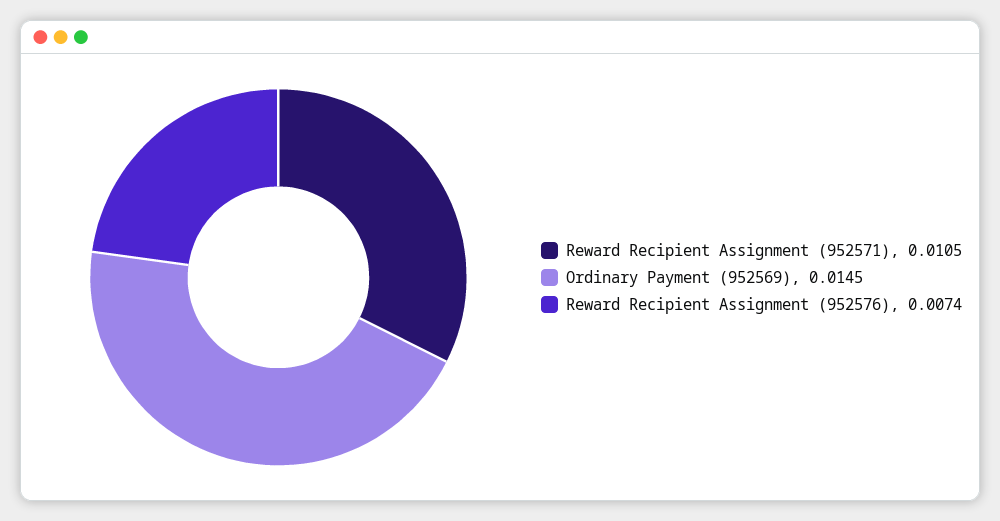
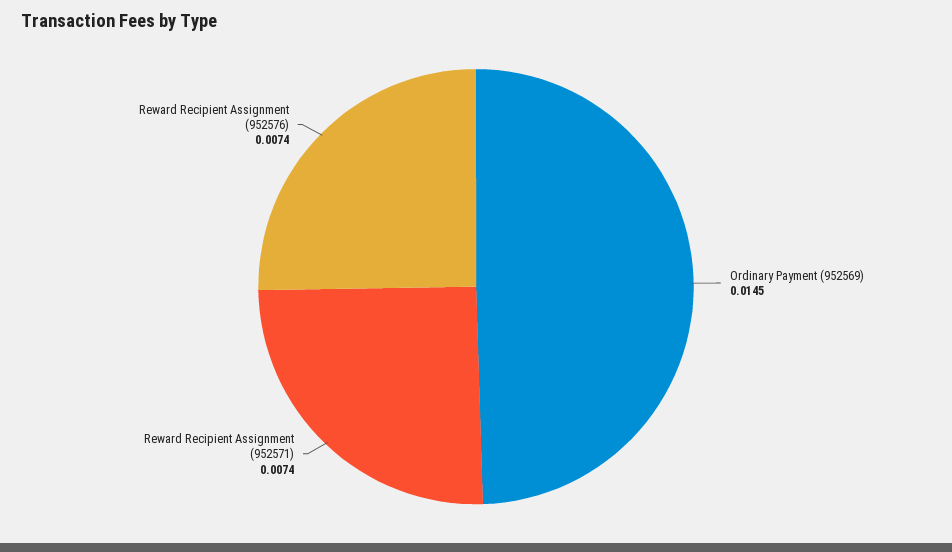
  {
-   "Reward Recipient Assignment (952571)": 0.0105,
+   "Reward Recipient Assignment (952571)": 0.0074,
    "Ordinary Payment (952569)": 0.0145,
    "Reward Recipient Assignment (952576)": 0.0074
  }

